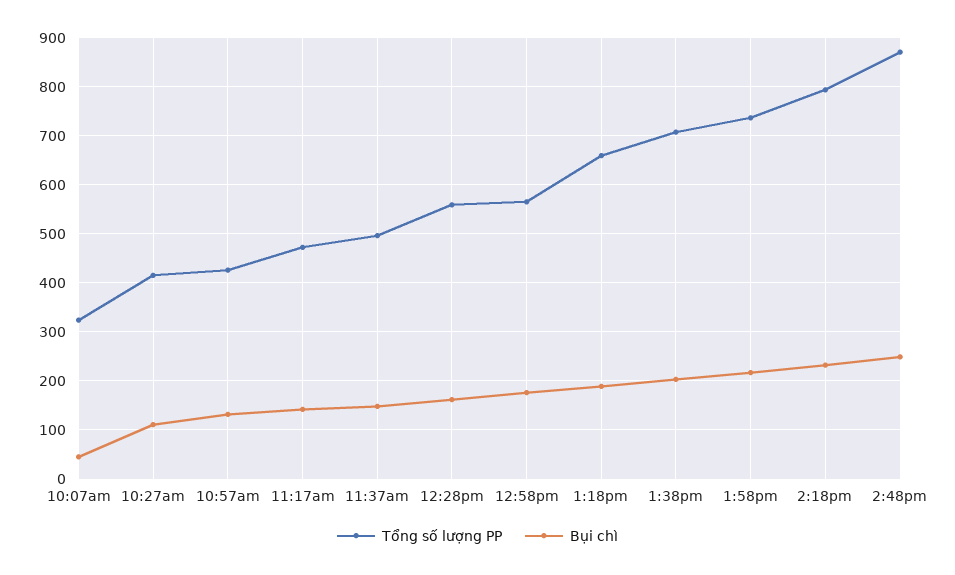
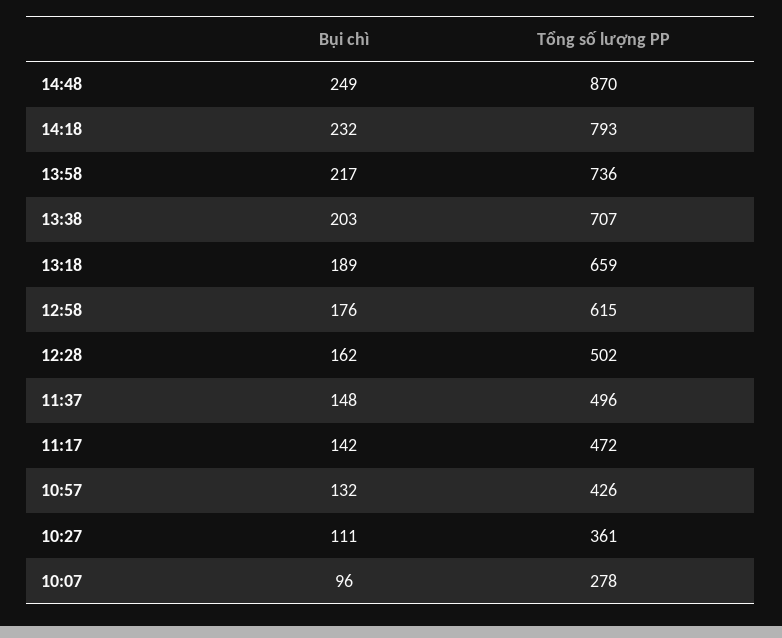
  {
    "Tổng số lượng PP": {
-     "10:07am": 320,
+     "10:07am": 278,
-     "10:27am": 420,
+     "10:27am": 361,
      "10:57am": 426,
      "11:17am": 472,
      "11:37am": 496,
-     "12:28pm": 560,
+     "12:28pm": 502,
-     "12:58pm": 560,
+     "12:58pm": 615,
      "1:18pm": 659,
      "1:38pm": 707,
      "1:58pm": 736,
      "2:18pm": 793,
      "2:48pm": 870
    },
    "Bụi chì": {
-     "10:07am": 40,
+     "10:07am": 96,
      "10:27am": 111,
      "10:57am": 132,
      "11:17am": 142,
      "11:37am": 148,
      "12:28pm": 162,
      "12:58pm": 176,
      "1:18pm": 189,
      "1:38pm": 203,
      "1:58pm": 217,
      "2:18pm": 232,
      "2:48pm": 249
    }
  }

